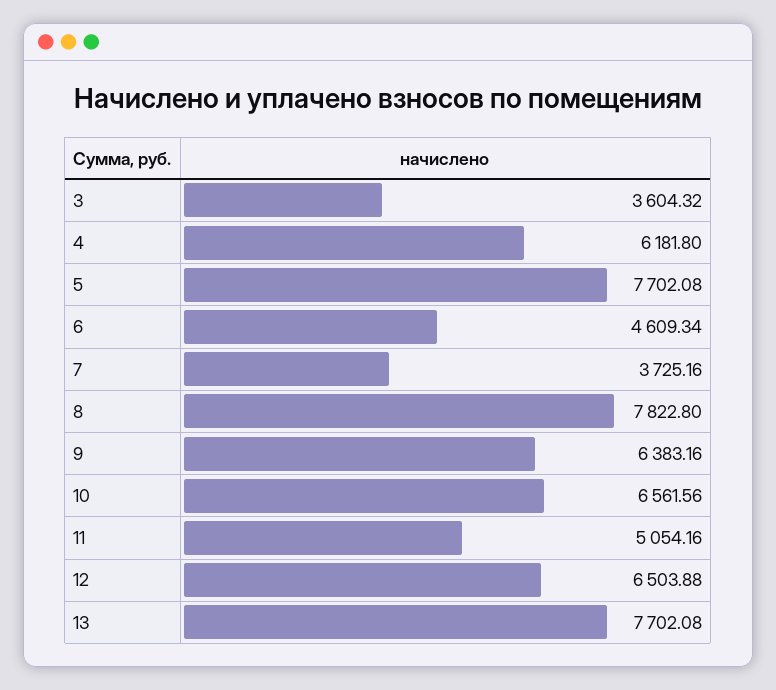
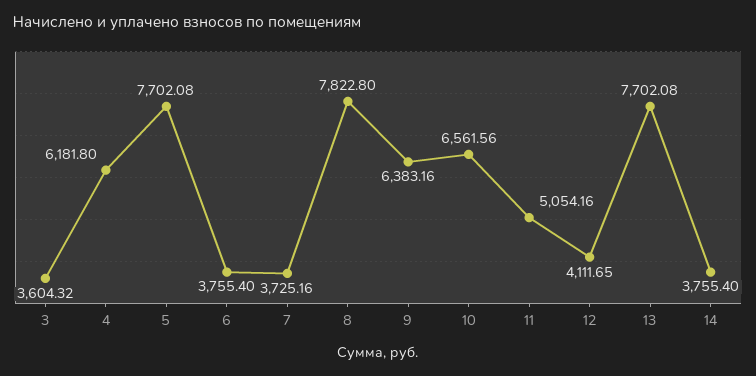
  {
    "3": 3604.32,
    "4": 6181.8,
    "5": 7702.08,
-   "6": 4609.34,
+   "6": 3755.4,
    "7": 3725.16,
    "8": 7822.8,
    "9": 6383.16,
    "10": 6561.56,
    "11": 5054.16,
-   "12": 6503.88,
+   "12": 4111.65,
-   "13": 7702.08
+   "13": 7702.08,
+   "14": 3755.4
  }

